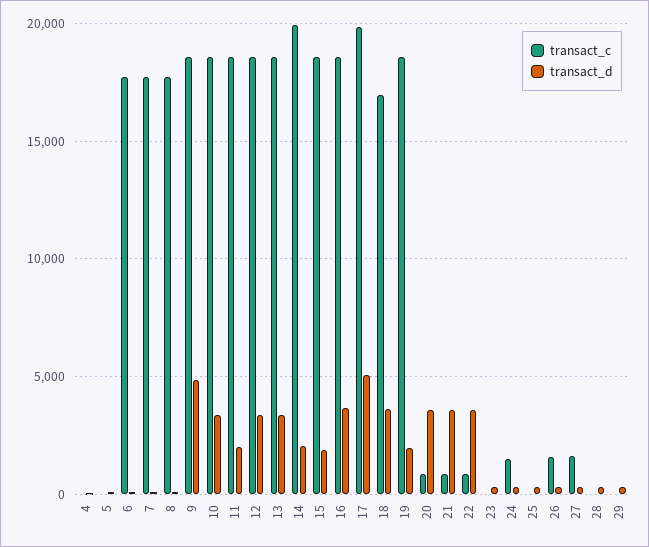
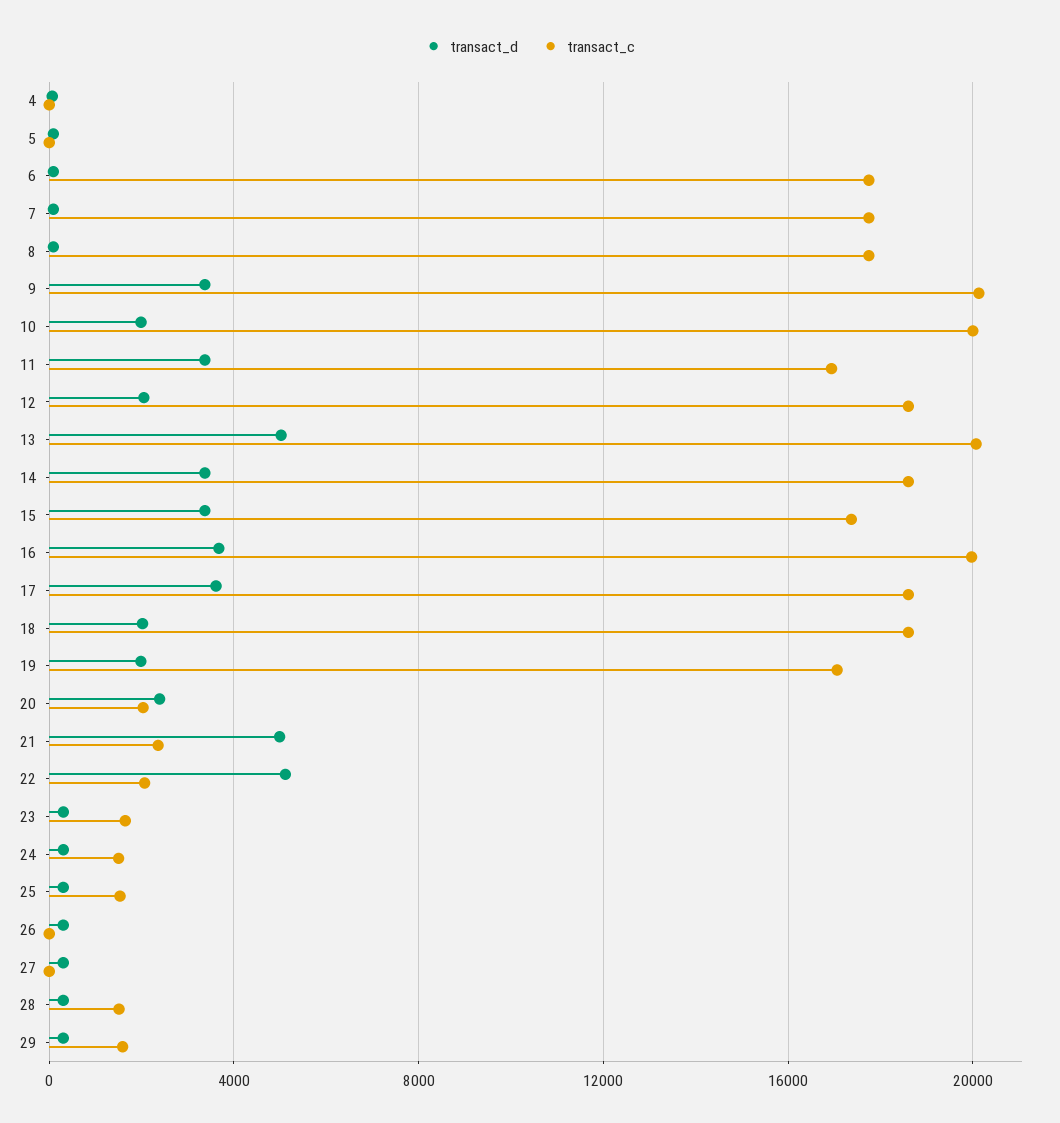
  {
    "transact_c": {
      "4": 0,
      "5": 0,
      "6": 18000,
      "7": 18000,
      "8": 18000,
-     "9": 18500,
+     "9": 20000,
-     "10": 18500,
+     "10": 20000,
-     "11": 18500,
+     "11": 17000,
      "12": 18500,
-     "13": 18500,
+     "13": 20000,
-     "14": 20000,
+     "14": 18500,
-     "15": 18500,
+     "15": 17500,
-     "16": 18500,
+     "16": 20000,
-     "17": 20000,
+     "17": 18500,
-     "18": 17000,
+     "18": 18500,
-     "19": 18500,
+     "19": 17000,
-     "20": 1000,
+     "20": 2000,
-     "21": 1000,
+     "21": 2500,
-     "22": 1000,
+     "22": 2000,
-     "23": 0,
+     "23": 1500,
      "24": 1500,
-     "25": 0,
+     "25": 1500,
-     "26": 1500,
+     "26": 0,
-     "27": 1500,
+     "27": 0,
-     "28": 0,
+     "28": 1500,
-     "29": 0
+     "29": 1500
    },
    "transact_d": {
      "4": 0,
      "5": 0,
      "6": 0,
      "7": 0,
      "8": 0,
-     "9": 5000,
+     "9": 3500,
-     "10": 3500,
+     "10": 2000,
-     "11": 2000,
+     "11": 3500,
-     "12": 3500,
+     "12": 2000,
-     "13": 3500,
+     "13": 5000,
-     "14": 2000,
+     "14": 3500,
-     "15": 2000,
+     "15": 3500,
      "16": 3500,
-     "17": 5000,
+     "17": 3500,
-     "18": 3500,
+     "18": 2000,
      "19": 2000,
-     "20": 3500,
+     "20": 2500,
-     "21": 3500,
+     "21": 5000,
-     "22": 3500,
+     "22": 5000,
      "23": 500,
      "24": 500,
      "25": 500,
      "26": 500,
      "27": 500,
      "28": 500,
      "29": 500
    }
  }

